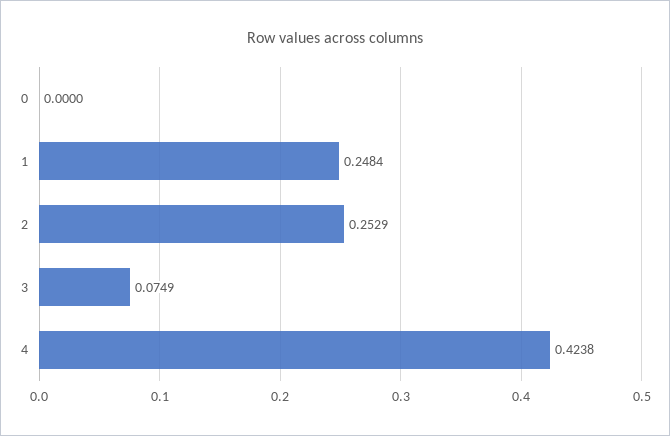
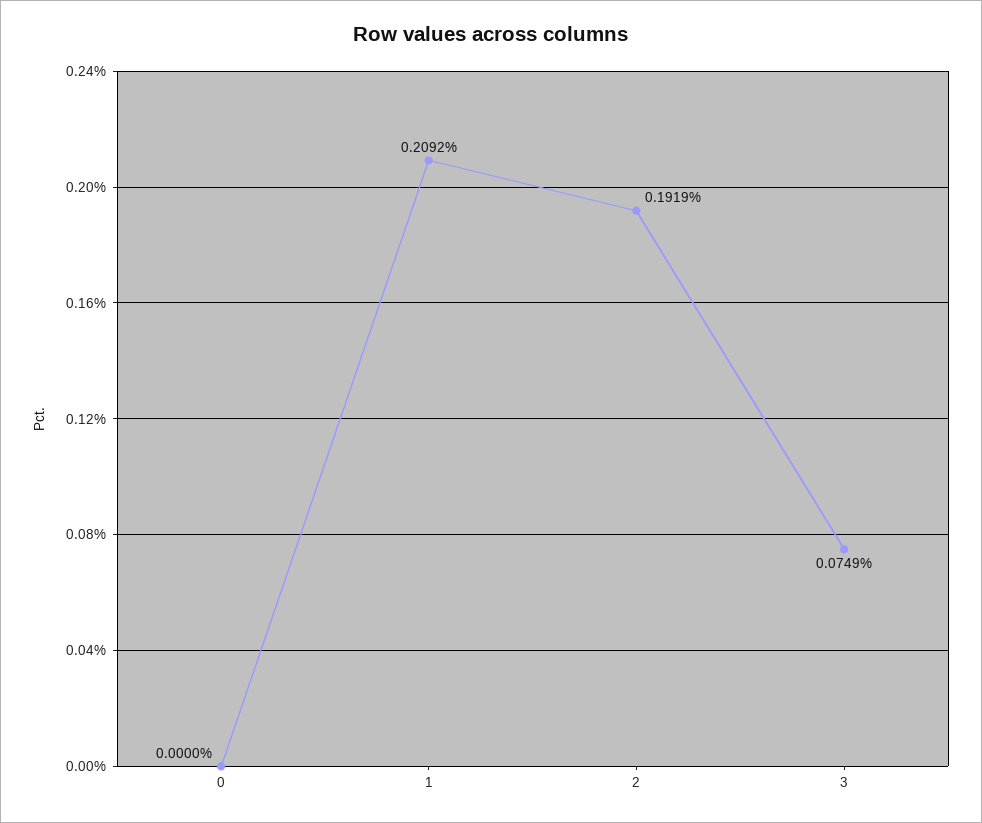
  {
    "0": 0,
-   "1": 0.2484,
+   "1": 0.2092,
-   "2": 0.2529,
+   "2": 0.1919,
-   "3": 0.0749,
+   "3": 0.0749
-   "4": 0.4238
  }

